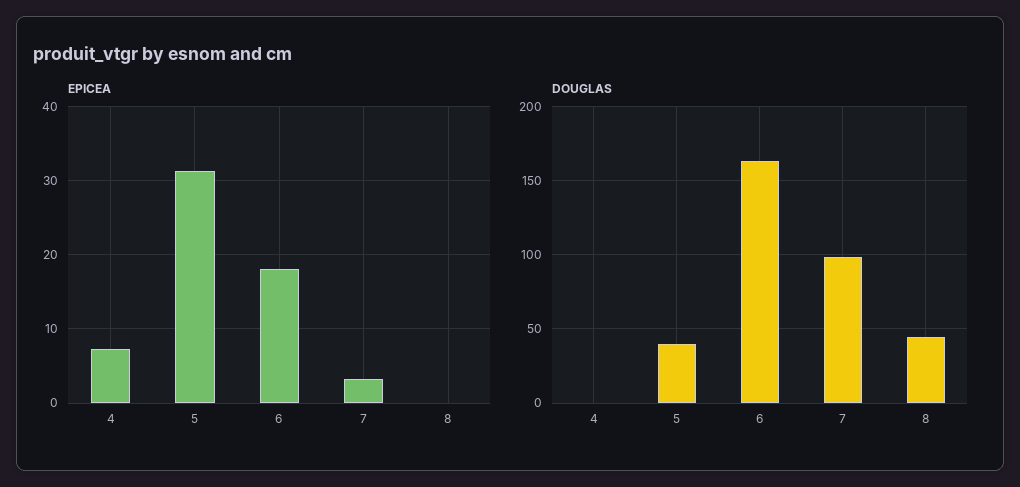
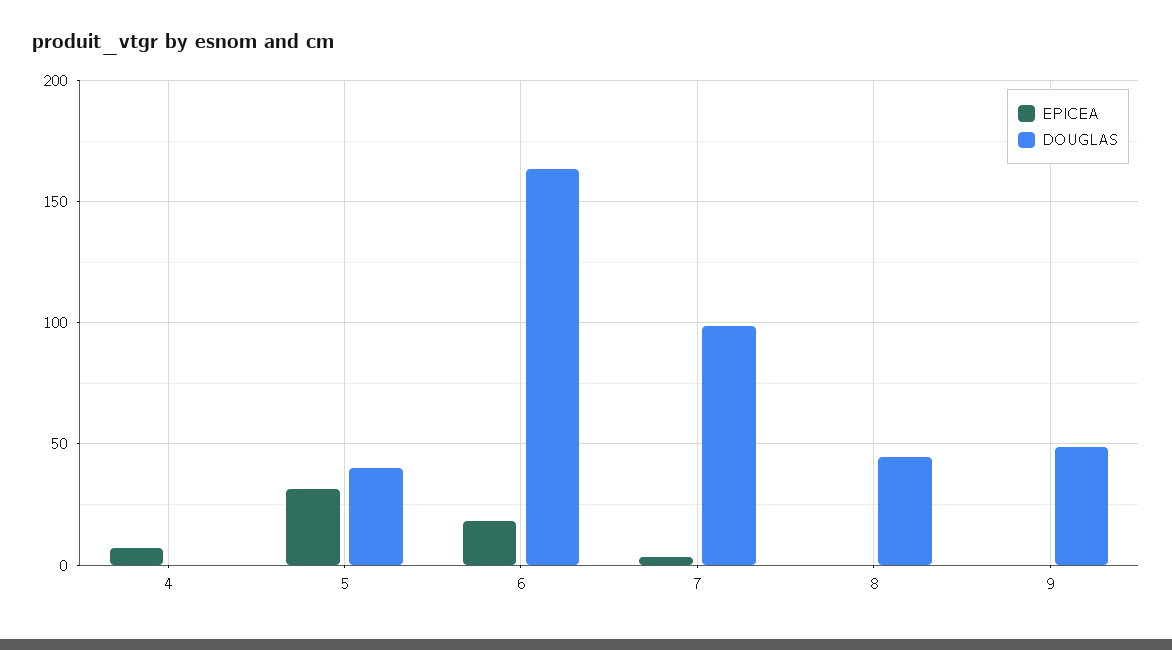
  {
    "EPICEA": {
      "4": 7,
      "5": 31,
      "6": 18,
      "7": 3,
-     "8": 0
+     "8": 0,
+     "9": 0
    },
    "DOUGLAS": {
      "4": 0,
      "5": 40,
      "6": 165,
      "7": 100,
-     "8": 45
+     "8": 45,
+     "9": 50
    }
  }

